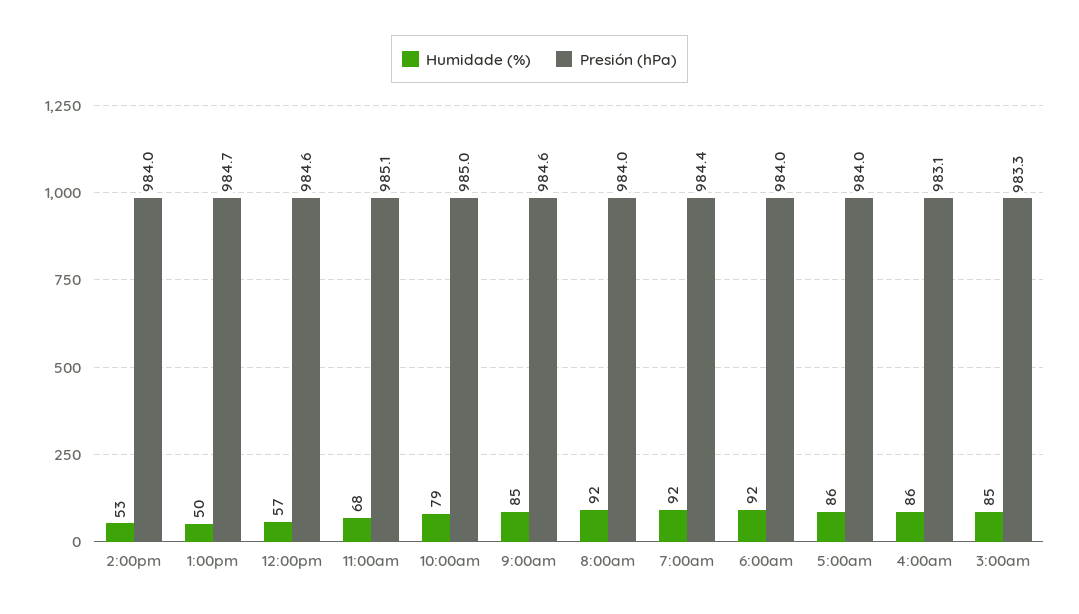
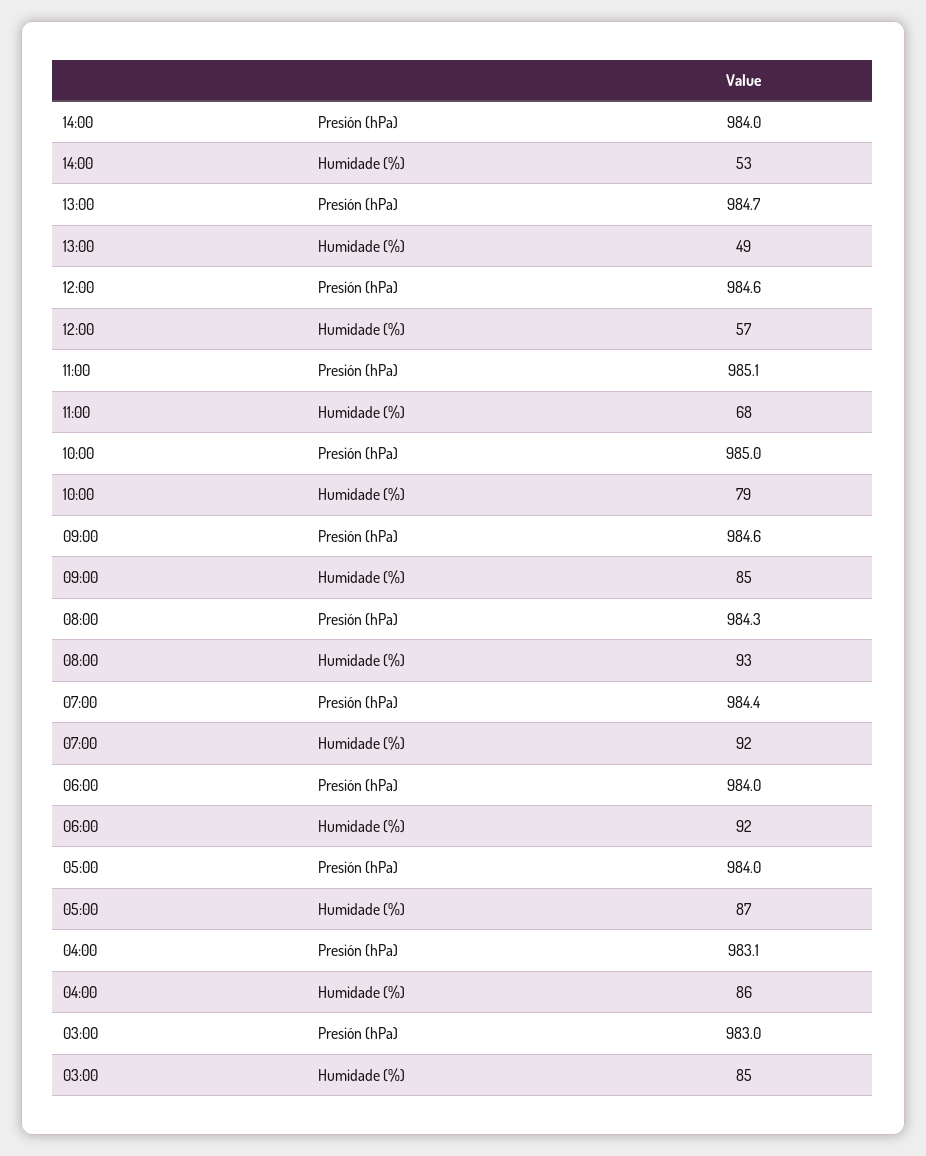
  {
    "Humidade (%)": {
      "2:00pm": 53,
-     "1:00pm": 50,
+     "1:00pm": 49,
      "12:00pm": 57,
      "11:00am": 68,
      "10:00am": 79,
      "9:00am": 85,
-     "8:00am": 92,
+     "8:00am": 93,
      "7:00am": 92,
      "6:00am": 92,
-     "5:00am": 86,
+     "5:00am": 87,
      "4:00am": 86,
      "3:00am": 85
    },
    "Presión (hPa)": {
      "2:00pm": 984,
      "1:00pm": 984.7,
      "12:00pm": 984.6,
      "11:00am": 985.1,
      "10:00am": 985,
      "9:00am": 984.6,
-     "8:00am": 984,
+     "8:00am": 984.3,
      "7:00am": 984.4,
      "6:00am": 984,
      "5:00am": 984,
      "4:00am": 983.1,
-     "3:00am": 983.3
+     "3:00am": 983
    }
  }

